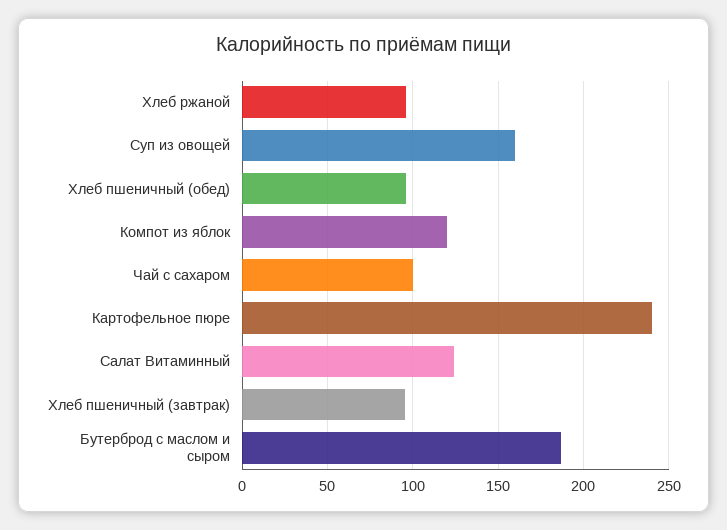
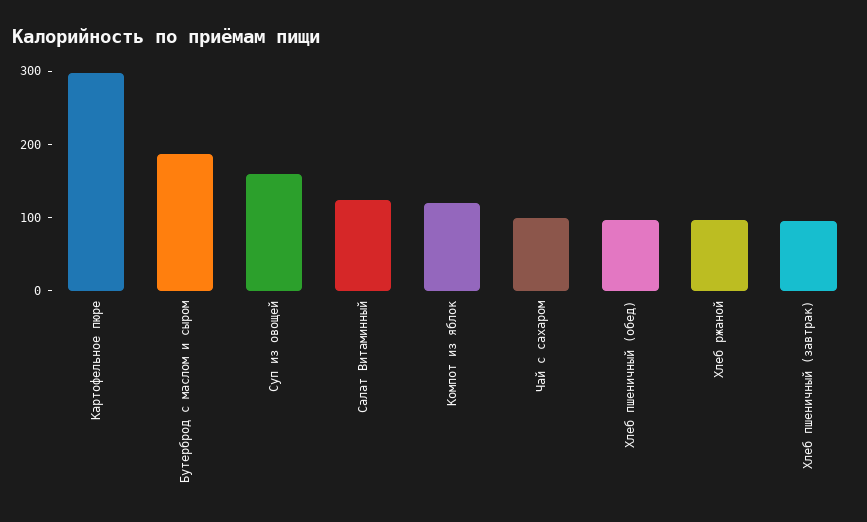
  {
    "Хлеб ржаной": 95,
    "Суп из овощей": 160,
    "Хлеб пшеничный (обед)": 95,
    "Компот из яблок": 120,
    "Чай с сахаром": 100,
-   "Картофельное пюре": 240,
+   "Картофельное пюре": 300,
    "Салат Витаминный": 125,
    "Хлеб пшеничный (завтрак)": 95,
    "Бутерброд с маслом и сыром": 185
  }

